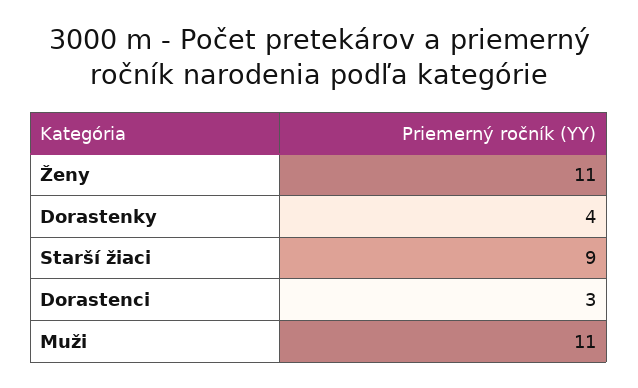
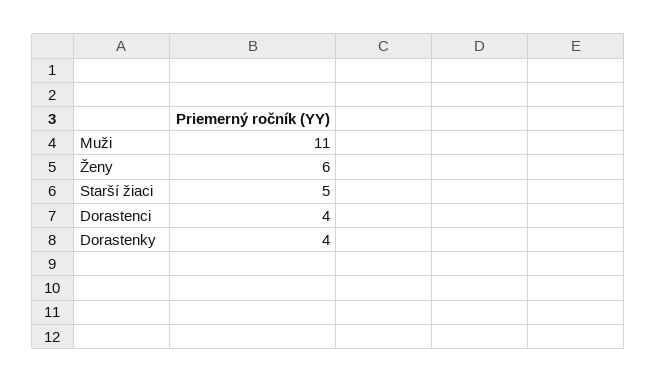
  {
-   "Ženy": 11,
+   "Ženy": 6,
    "Dorastenky": 4,
-   "Starší žiaci": 9,
+   "Starší žiaci": 5,
-   "Dorastenci": 3,
+   "Dorastenci": 4,
    "Muži": 11
  }

